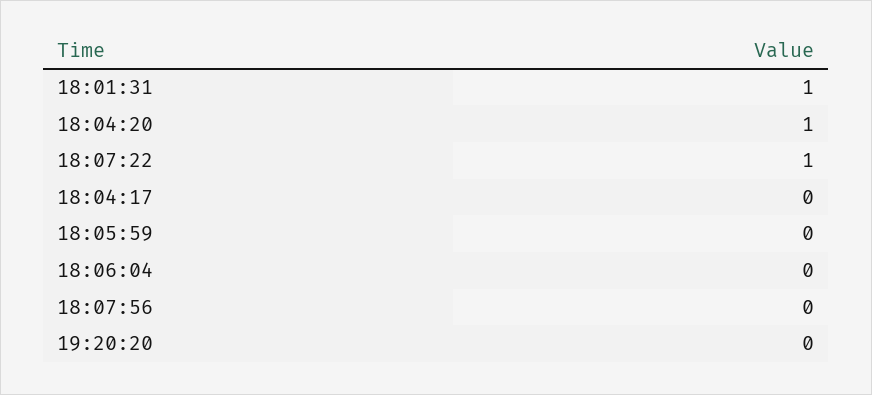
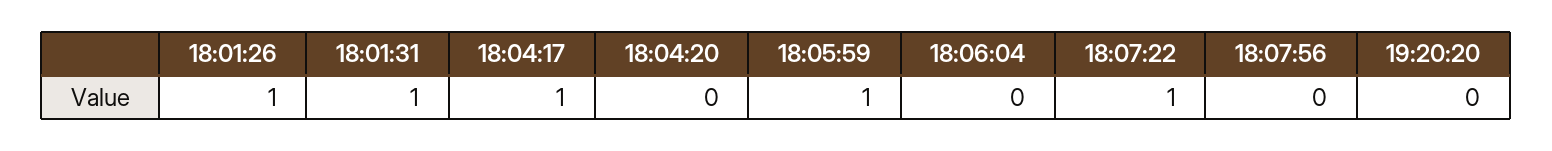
  {
    "18:01:31": 1,
-   "18:04:20": 1,
+   "18:04:20": 0,
    "18:07:22": 1,
-   "18:04:17": 0,
+   "18:04:17": 1,
-   "18:05:59": 0,
+   "18:05:59": 1,
    "18:06:04": 0,
    "18:07:56": 0,
-   "19:20:20": 0
+   "19:20:20": 0,
+   "18:01:26": 1
  }

